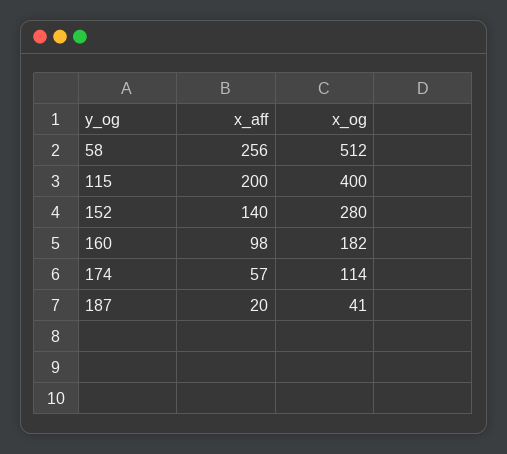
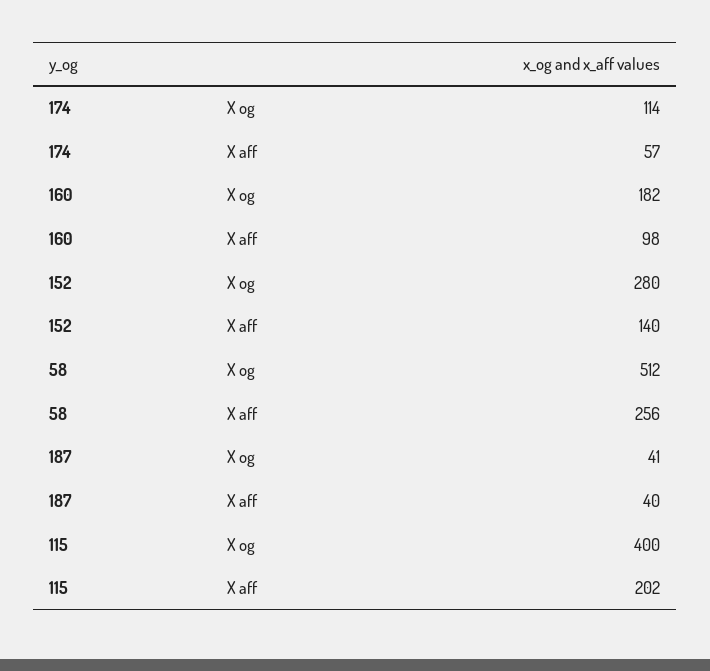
  {
    "x_aff": {
      "58": 256,
-     "115": 200,
+     "115": 202,
      "152": 140,
      "160": 98,
      "174": 57,
-     "187": 20
+     "187": 40
    },
    "x_og": {
      "58": 512,
      "115": 400,
      "152": 280,
      "160": 182,
      "174": 114,
      "187": 41
    }
  }

